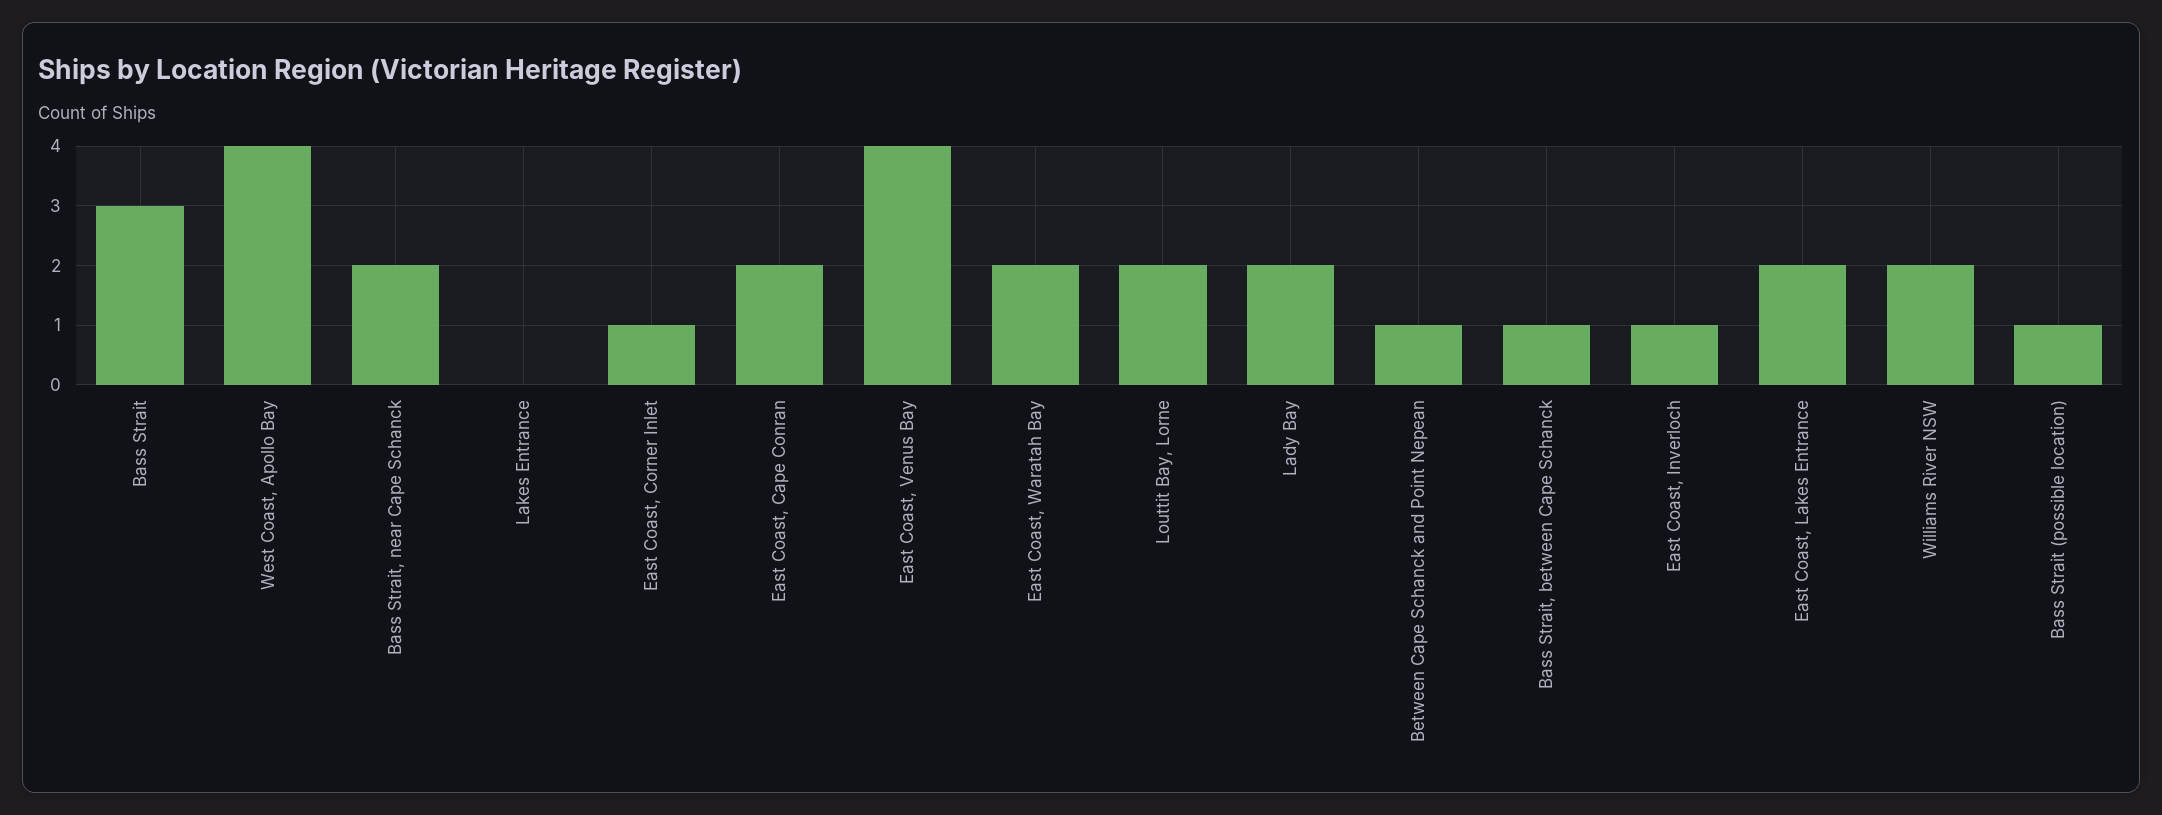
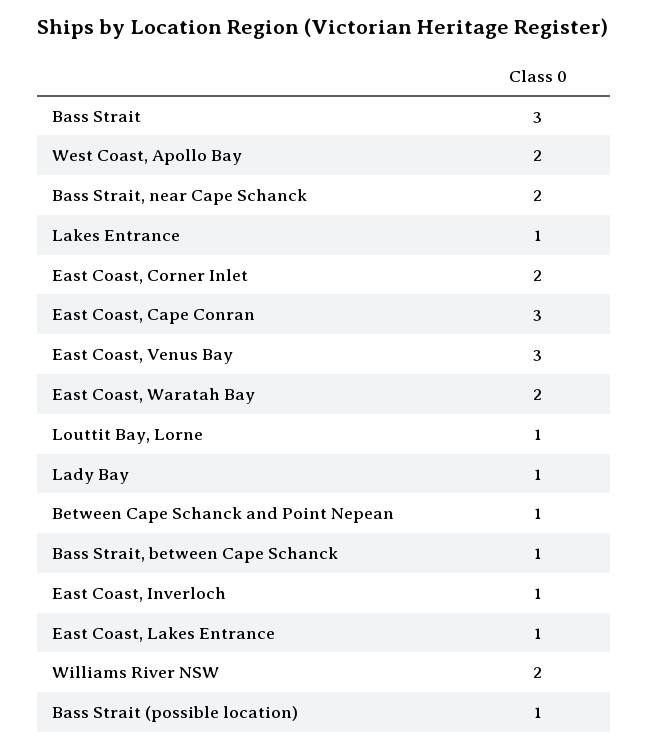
  {
    "Bass Strait": 3,
-   "West Coast, Apollo Bay": 4,
+   "West Coast, Apollo Bay": 2,
    "Bass Strait, near Cape Schanck": 2,
-   "Lakes Entrance": 0,
+   "Lakes Entrance": 1,
-   "East Coast, Corner Inlet": 1,
+   "East Coast, Corner Inlet": 2,
-   "East Coast, Cape Conran": 2,
+   "East Coast, Cape Conran": 3,
-   "East Coast, Venus Bay": 4,
+   "East Coast, Venus Bay": 3,
    "East Coast, Waratah Bay": 2,
-   "Louttit Bay, Lorne": 2,
+   "Louttit Bay, Lorne": 1,
-   "Lady Bay": 2,
+   "Lady Bay": 1,
    "Between Cape Schanck and Point Nepean": 1,
    "Bass Strait, between Cape Schanck": 1,
    "East Coast, Inverloch": 1,
-   "East Coast, Lakes Entrance": 2,
+   "East Coast, Lakes Entrance": 1,
    "Williams River NSW": 2,
    "Bass Strait (possible location)": 1
  }

